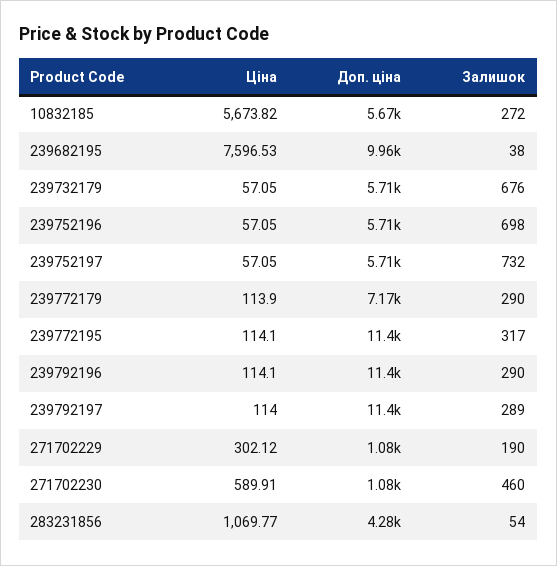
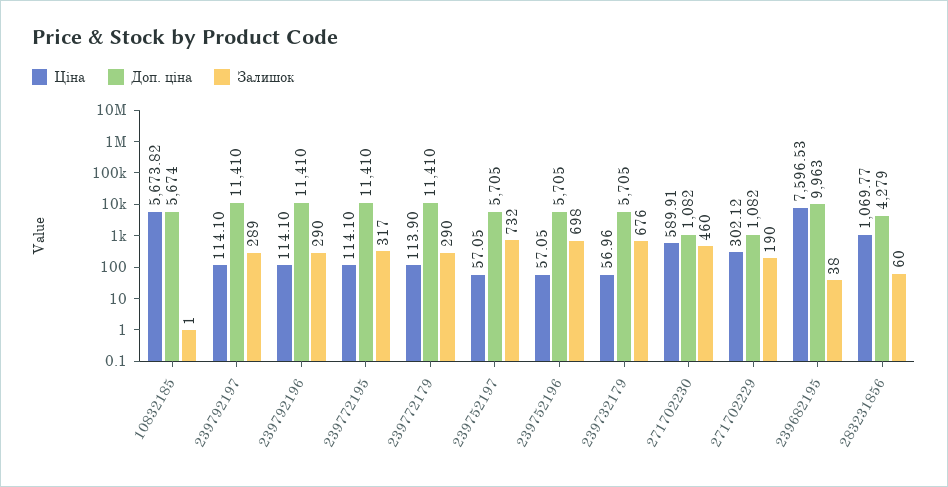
  {
    "Ціна": {
      "10832185": 5673.82,
      "239682195": 7596.53,
-     "239732179": 57.05,
+     "239732179": 56.96,
      "239752196": 57.05,
      "239752197": 57.05,
      "239772179": 113.9,
      "239772195": 114.1,
      "239792196": 114.1,
-     "239792197": 114,
+     "239792197": 114.1,
      "271702229": 302.12,
      "271702230": 589.91,
      "283231856": 1069.77
    },
    "Доп. ціна": {
      "10832185": 5674,
      "239682195": 9963,
      "239732179": 5705,
      "239752196": 5705,
      "239752197": 5705,
-     "239772179": 7170,
+     "239772179": 11410,
      "239772195": 11410,
      "239792196": 11410,
      "239792197": 11410,
      "271702229": 1082,
      "271702230": 1082,
      "283231856": 4279
    },
    "Залишок": {
-     "10832185": 272,
+     "10832185": 1,
      "239682195": 38,
      "239732179": 676,
      "239752196": 698,
      "239752197": 732,
      "239772179": 290,
      "239772195": 317,
      "239792196": 290,
      "239792197": 289,
      "271702229": 190,
      "271702230": 460,
-     "283231856": 54
+     "283231856": 60
    }
  }

